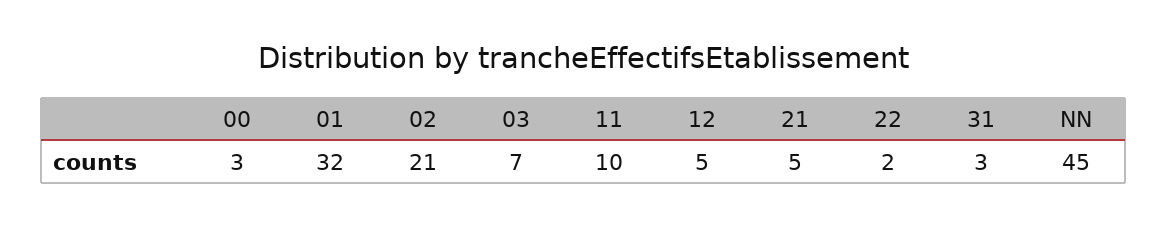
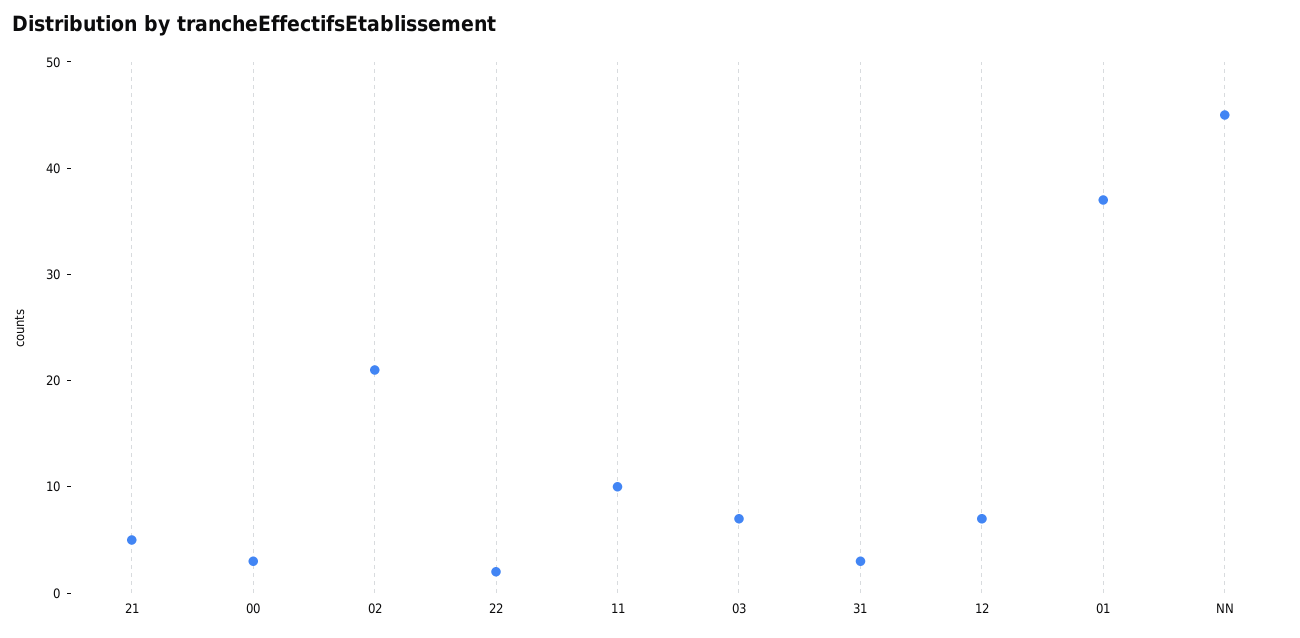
  {
    "00": 3,
-   "01": 32,
+   "01": 37,
    "02": 21,
    "03": 7,
    "11": 10,
-   "12": 5,
+   "12": 7,
    "21": 5,
    "22": 2,
    "31": 3,
    "NN": 45
  }

